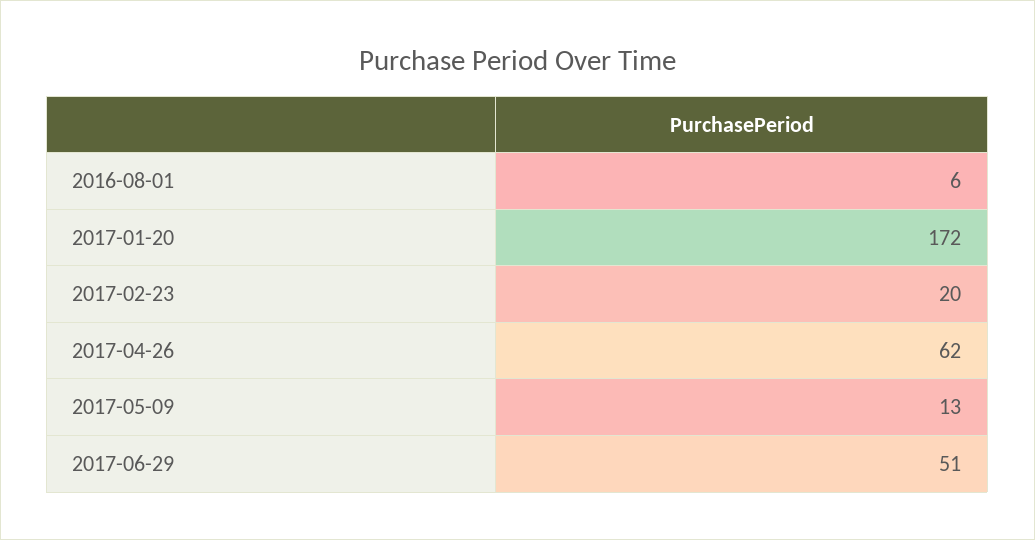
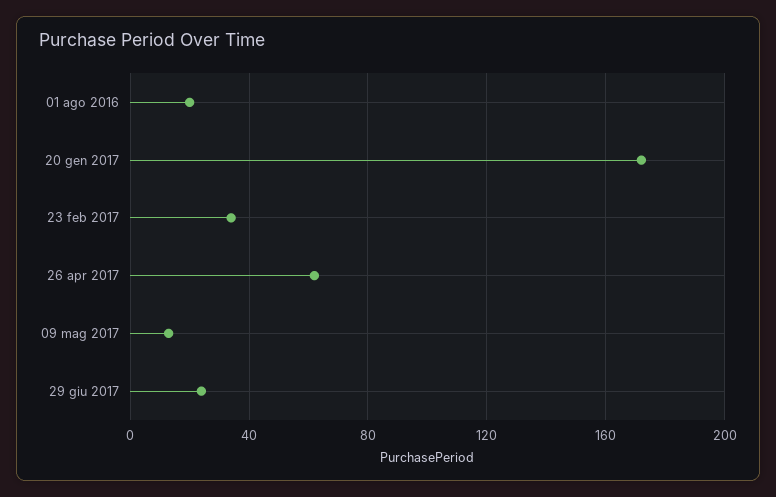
  {
-   "2016-08-01": 6,
+   "2016-08-01": 20,
    "2017-01-20": 172,
-   "2017-02-23": 20,
+   "2017-02-23": 35,
    "2017-04-26": 62,
    "2017-05-09": 13,
-   "2017-06-29": 51
+   "2017-06-29": 25
  }

